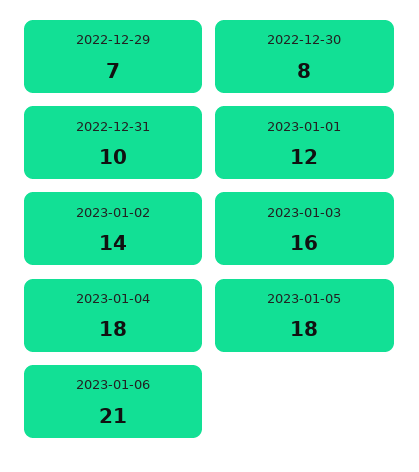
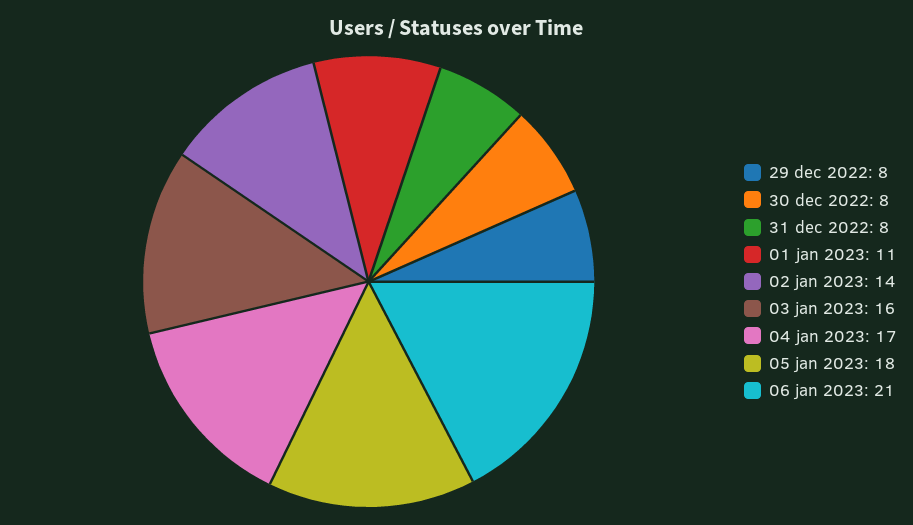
  {
-   "2022-12-29": 7,
+   "2022-12-29": 8,
    "2022-12-30": 8,
-   "2022-12-31": 10,
+   "2022-12-31": 8,
-   "2023-01-01": 12,
+   "2023-01-01": 11,
    "2023-01-02": 14,
    "2023-01-03": 16,
-   "2023-01-04": 18,
+   "2023-01-04": 17,
    "2023-01-05": 18,
    "2023-01-06": 21
  }

